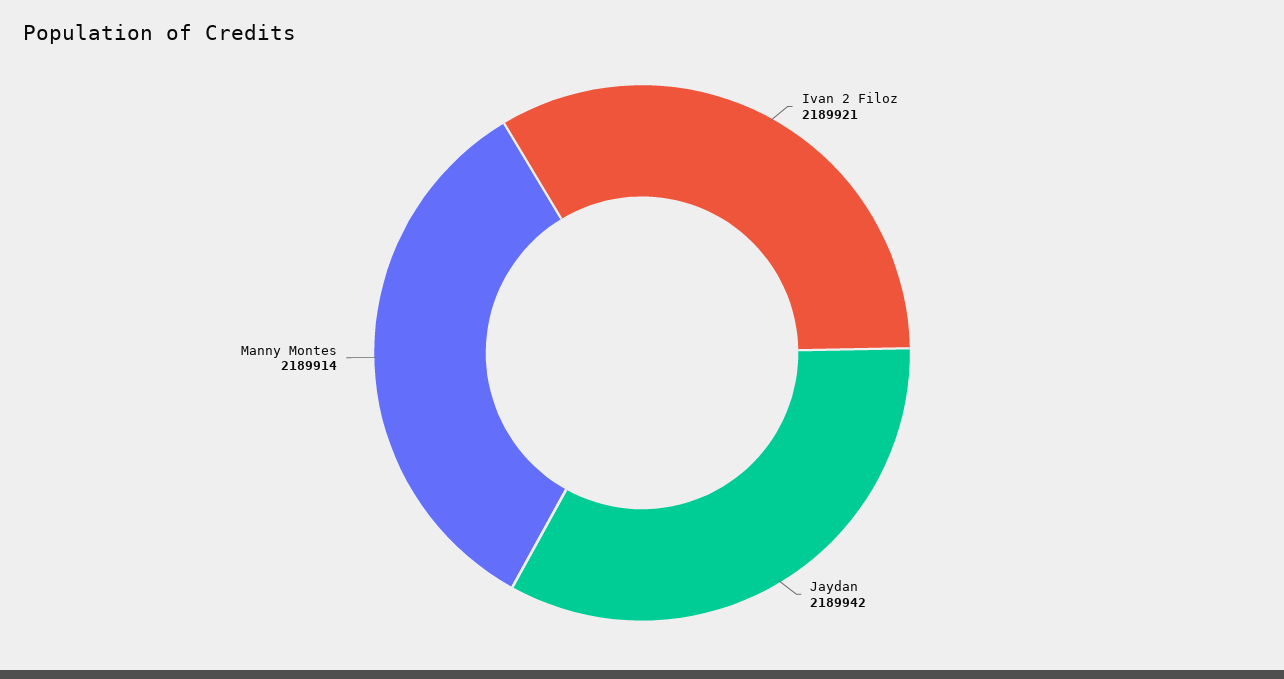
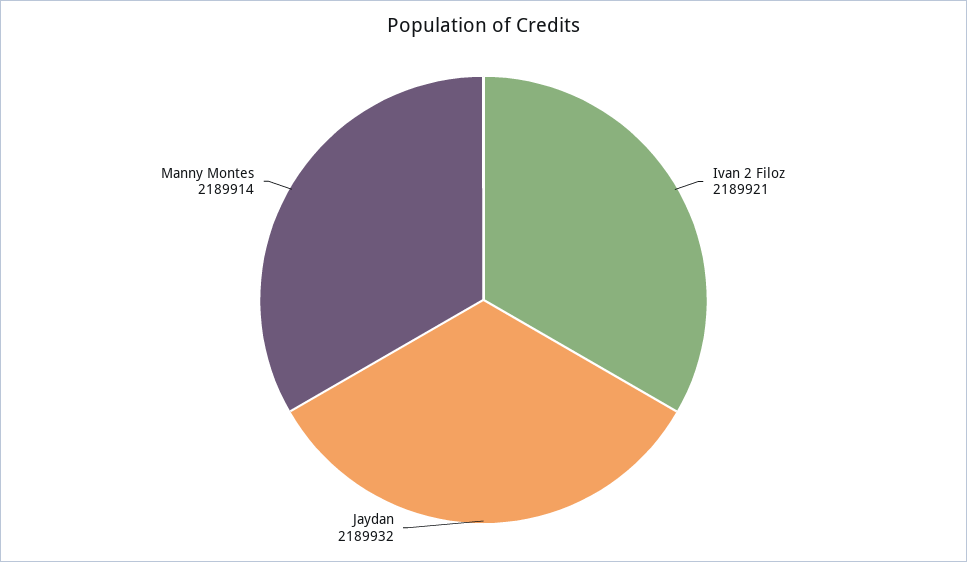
  {
    "Ivan 2 Filoz": 2189921,
-   "Jaydan": 2189942,
+   "Jaydan": 2189932,
    "Manny Montes": 2189914
  }

